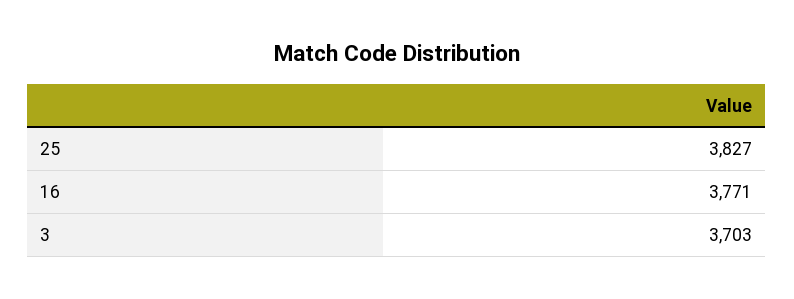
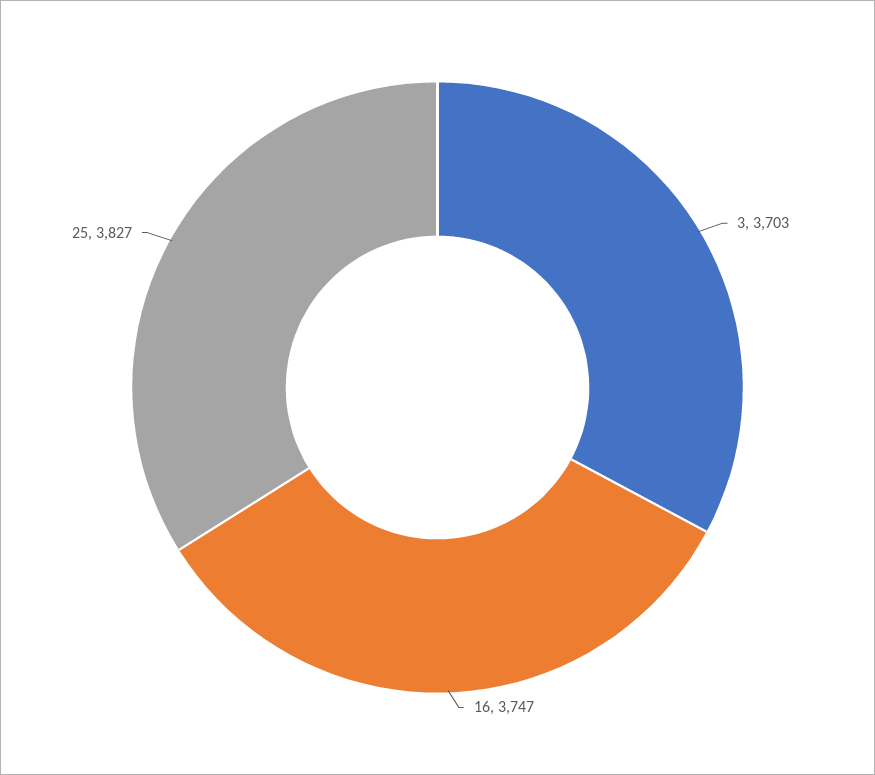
  {
    "25": 3827,
-   "16": 3771,
+   "16": 3747,
    "3": 3703
  }

